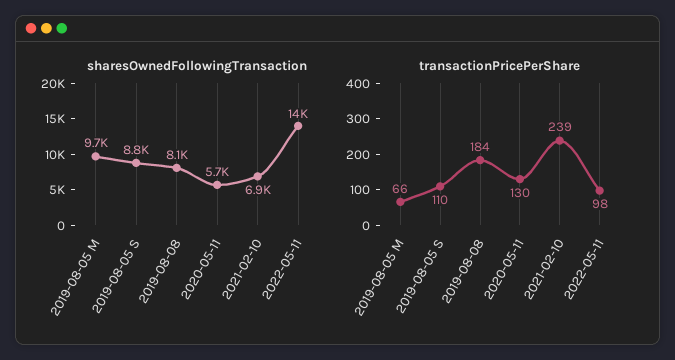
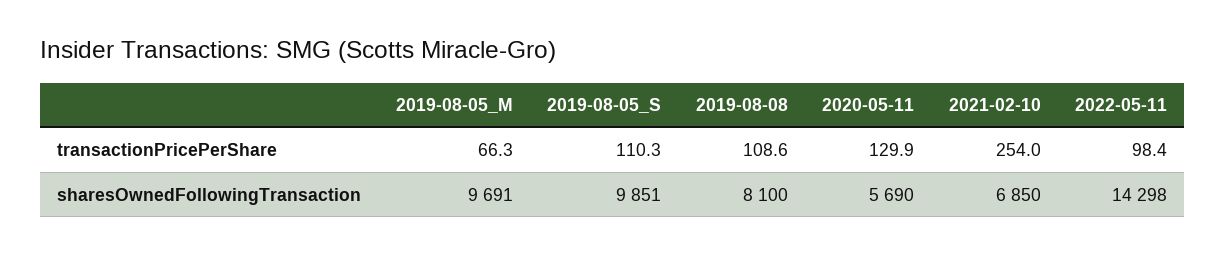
  {
    "sharesOwnedFollowingTransaction": {
      "2019-08-05 M": 9691,
-     "2019-08-05 S": 8800,
+     "2019-08-05 S": 9851,
      "2019-08-08": 8100,
      "2020-05-11": 5690,
      "2021-02-10": 6850,
      "2022-05-11": 14298
    },
    "transactionPricePerShare": {
      "2019-08-05 M": 66.3,
      "2019-08-05 S": 110.3,
-     "2019-08-08": 184,
+     "2019-08-08": 108.6,
      "2020-05-11": 129.9,
-     "2021-02-10": 239,
+     "2021-02-10": 254,
      "2022-05-11": 98.4
    }
  }

